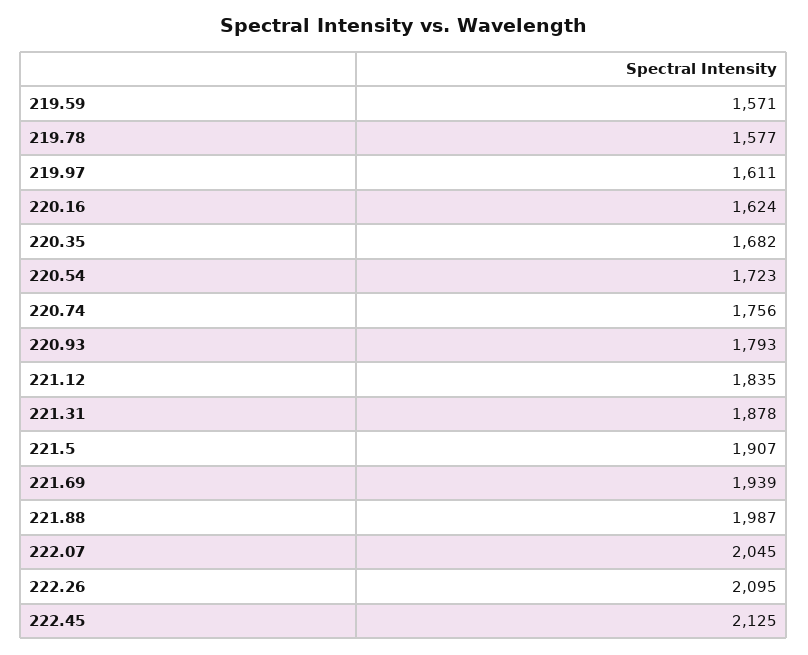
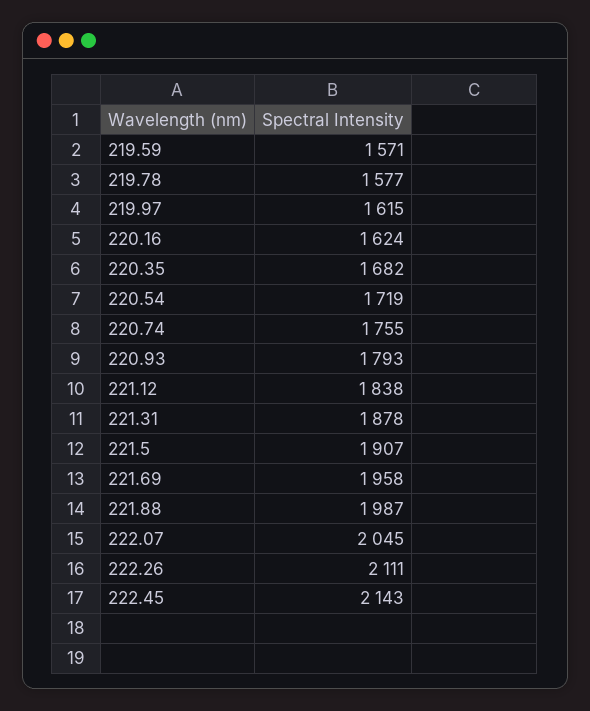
  {
    "219.59": 1571,
    "219.78": 1577,
-   "219.97": 1611,
+   "219.97": 1615,
    "220.16": 1624,
    "220.35": 1682,
-   "220.54": 1723,
+   "220.54": 1719,
-   "220.74": 1756,
+   "220.74": 1755,
    "220.93": 1793,
-   "221.12": 1835,
+   "221.12": 1838,
    "221.31": 1878,
    "221.5": 1907,
-   "221.69": 1939,
+   "221.69": 1958,
    "221.88": 1987,
    "222.07": 2045,
-   "222.26": 2095,
+   "222.26": 2111,
-   "222.45": 2125
+   "222.45": 2143
  }

